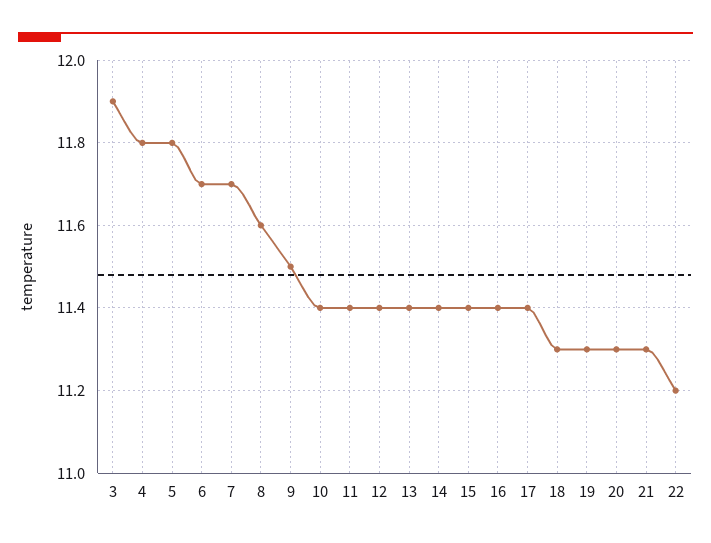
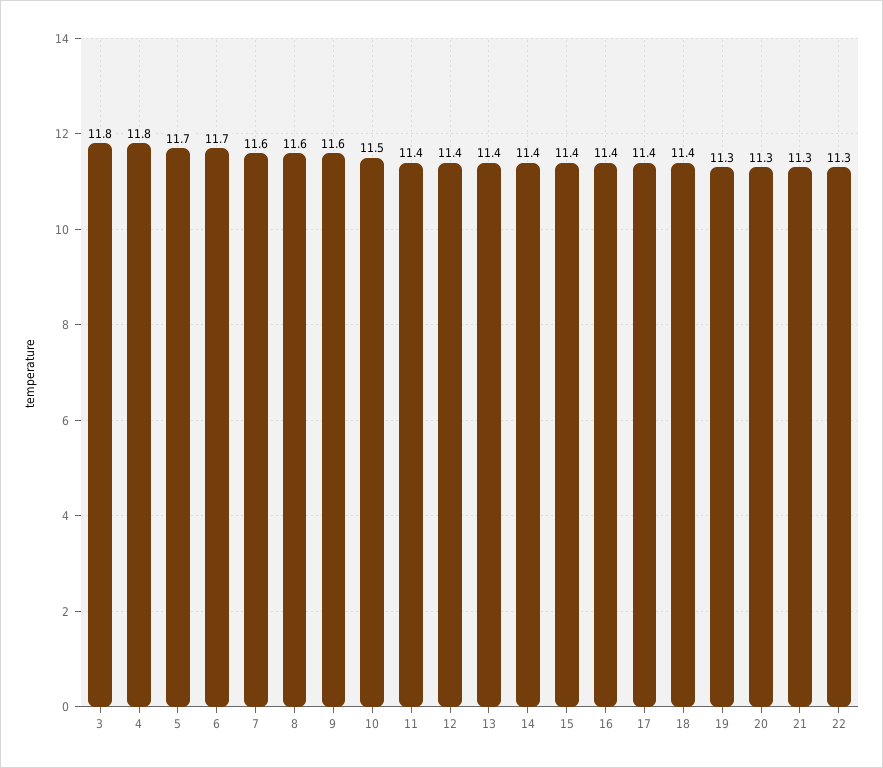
  {
-   "3": 11.9,
+   "3": 11.8,
    "4": 11.8,
-   "5": 11.8,
+   "5": 11.7,
    "6": 11.7,
-   "7": 11.7,
+   "7": 11.6,
    "8": 11.6,
-   "9": 11.5,
+   "9": 11.6,
-   "10": 11.4,
+   "10": 11.5,
    "11": 11.4,
    "12": 11.4,
    "13": 11.4,
    "14": 11.4,
    "15": 11.4,
    "16": 11.4,
    "17": 11.4,
-   "18": 11.3,
+   "18": 11.4,
    "19": 11.3,
    "20": 11.3,
    "21": 11.3,
-   "22": 11.2
+   "22": 11.3
  }

